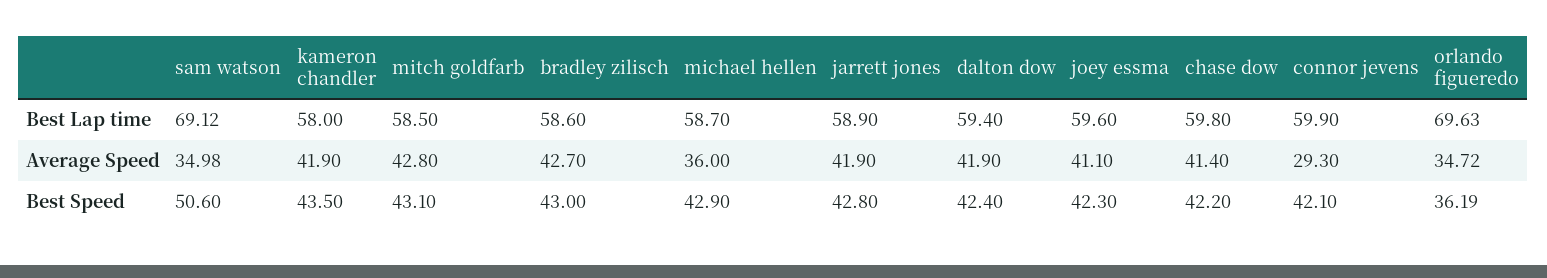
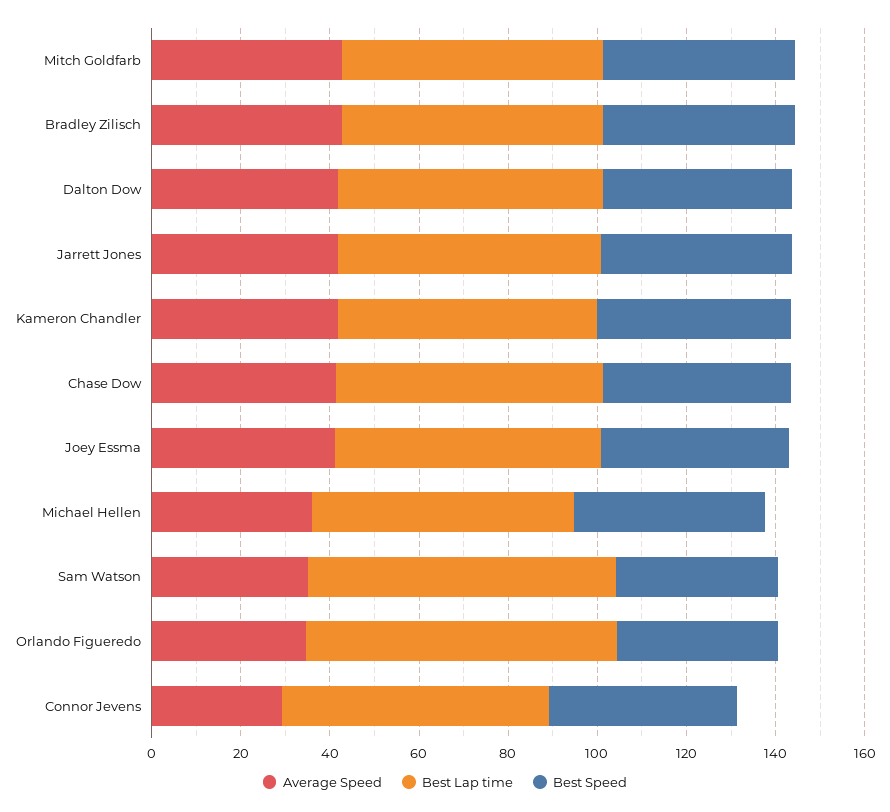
  {
    "Best Lap time": {
      "sam watson": 69.12,
      "kameron chandler": 58,
      "mitch goldfarb": 58.5,
      "bradley zilisch": 58.6,
      "michael hellen": 58.7,
      "jarrett jones": 58.9,
      "dalton dow": 59.4,
      "joey essma": 59.6,
      "chase dow": 59.8,
      "connor jevens": 59.9,
      "orlando figueredo": 69.63
    },
    "Average Speed": {
      "sam watson": 34.98,
      "kameron chandler": 41.9,
      "mitch goldfarb": 42.8,
      "bradley zilisch": 42.7,
      "michael hellen": 36,
      "jarrett jones": 41.9,
      "dalton dow": 41.9,
      "joey essma": 41.1,
      "chase dow": 41.4,
      "connor jevens": 29.3,
      "orlando figueredo": 34.72
    },
    "Best Speed": {
-     "sam watson": 50.6,
+     "sam watson": 35,
      "kameron chandler": 43.5,
      "mitch goldfarb": 43.1,
      "bradley zilisch": 43,
      "michael hellen": 42.9,
      "jarrett jones": 42.8,
      "dalton dow": 42.4,
      "joey essma": 42.3,
      "chase dow": 42.2,
      "connor jevens": 42.1,
      "orlando figueredo": 36.19
    }
  }

